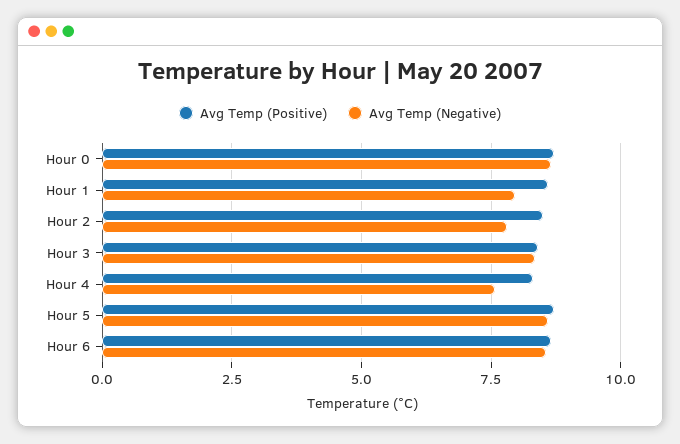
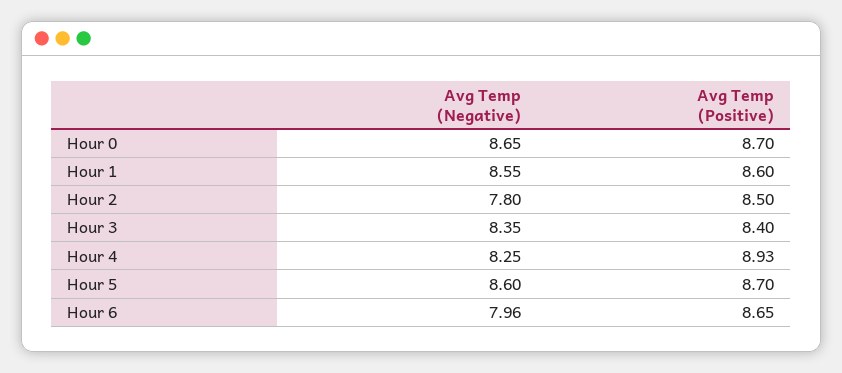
  {
    "Avg Temp (Positive)": {
      "Hour 0": 8.7,
      "Hour 1": 8.6,
      "Hour 2": 8.5,
      "Hour 3": 8.4,
-     "Hour 4": 8.25,
+     "Hour 4": 8.93,
      "Hour 5": 8.7,
      "Hour 6": 8.65
    },
    "Avg Temp (Negative)": {
      "Hour 0": 8.65,
-     "Hour 1": 8,
+     "Hour 1": 8.55,
      "Hour 2": 7.8,
      "Hour 3": 8.35,
-     "Hour 4": 7.5,
+     "Hour 4": 8.25,
      "Hour 5": 8.6,
-     "Hour 6": 8.5
+     "Hour 6": 7.96
    }
  }

